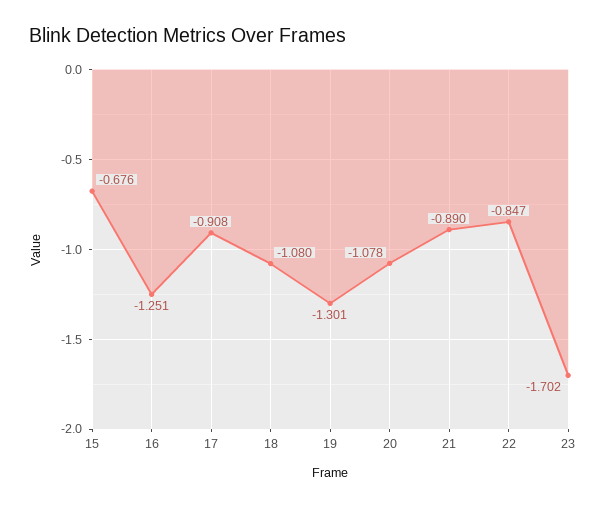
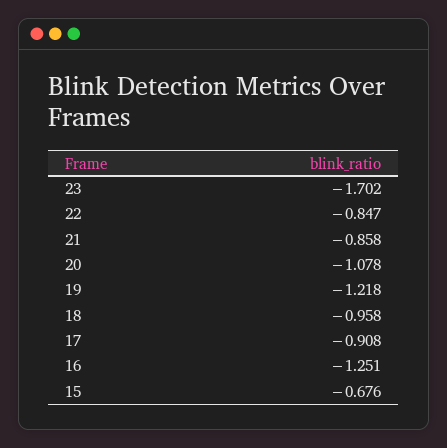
  {
    "15": -0.676,
    "16": -1.251,
    "17": -0.908,
-   "18": -1.08,
+   "18": -0.958,
-   "19": -1.301,
+   "19": -1.218,
    "20": -1.078,
-   "21": -0.89,
+   "21": -0.858,
    "22": -0.847,
    "23": -1.702
  }

